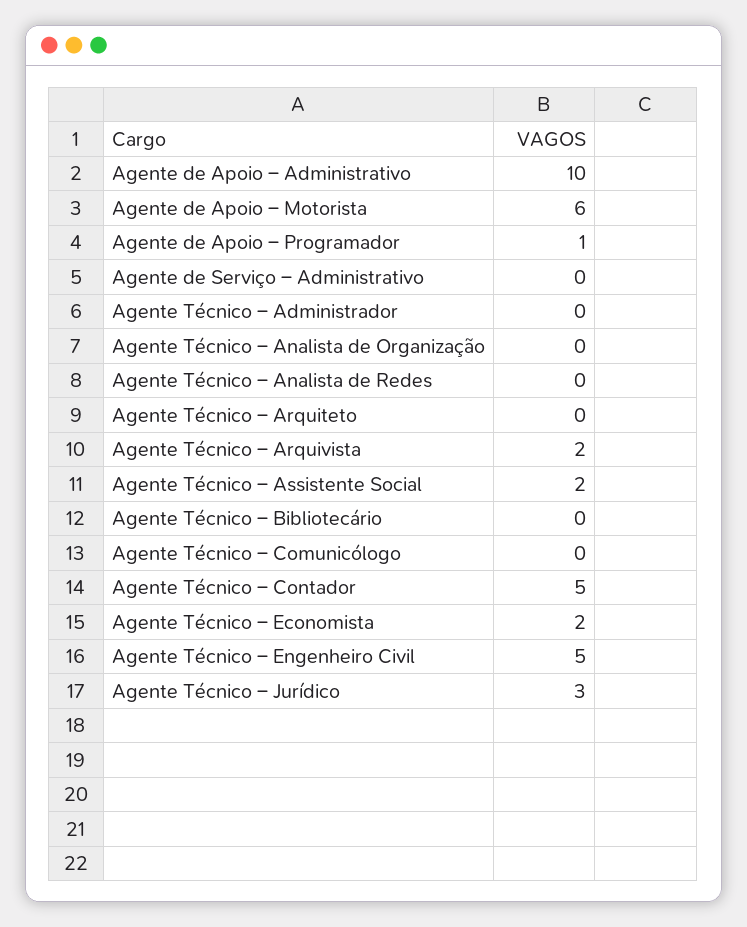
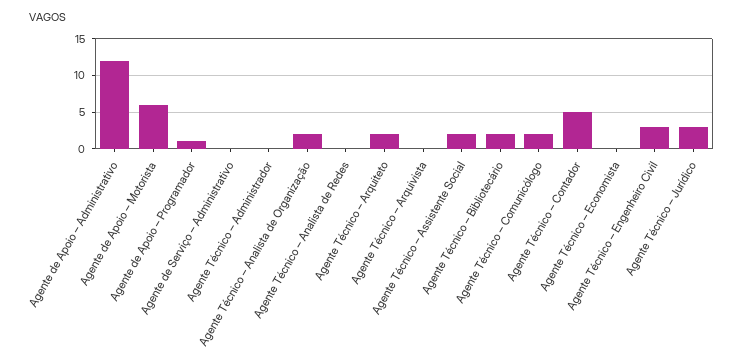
  {
-   "Agente de Apoio – Administrativo": 10,
+   "Agente de Apoio – Administrativo": 12,
    "Agente de Apoio – Motorista": 6,
    "Agente de Apoio – Programador": 1,
    "Agente de Serviço – Administrativo": 0,
    "Agente Técnico – Administrador": 0,
-   "Agente Técnico – Analista de Organização": 0,
+   "Agente Técnico – Analista de Organização": 2,
    "Agente Técnico – Analista de Redes": 0,
-   "Agente Técnico – Arquiteto": 0,
+   "Agente Técnico – Arquiteto": 2,
-   "Agente Técnico – Arquivista": 2,
+   "Agente Técnico – Arquivista": 0,
    "Agente Técnico – Assistente Social": 2,
-   "Agente Técnico – Bibliotecário": 0,
+   "Agente Técnico – Bibliotecário": 2,
-   "Agente Técnico – Comunicólogo": 0,
+   "Agente Técnico – Comunicólogo": 2,
    "Agente Técnico – Contador": 5,
-   "Agente Técnico – Economista": 2,
+   "Agente Técnico – Economista": 0,
-   "Agente Técnico – Engenheiro Civil": 5,
+   "Agente Técnico – Engenheiro Civil": 3,
    "Agente Técnico – Jurídico": 3
  }

